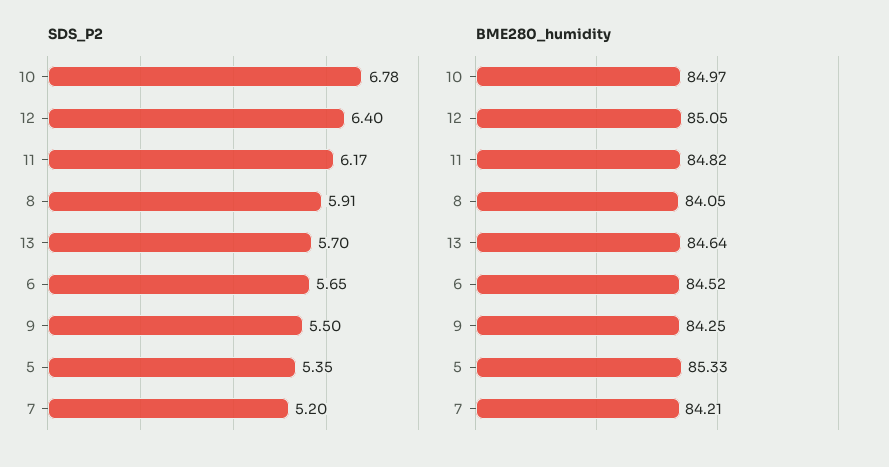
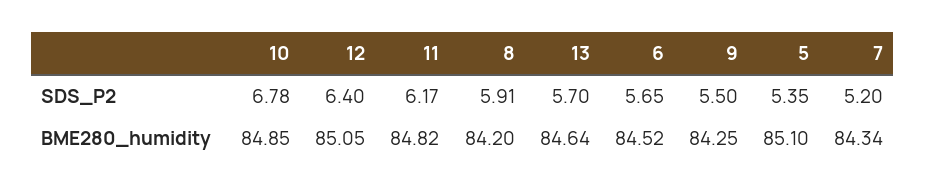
  {
    "SDS_P2": {
      "10": 6.78,
      "12": 6.4,
      "11": 6.17,
      "8": 5.91,
      "13": 5.7,
      "6": 5.65,
      "9": 5.5,
      "5": 5.35,
      "7": 5.2
    },
    "BME280_humidity": {
-     "10": 84.97,
+     "10": 84.85,
      "12": 85.05,
      "11": 84.82,
-     "8": 84.05,
+     "8": 84.2,
      "13": 84.64,
      "6": 84.52,
      "9": 84.25,
-     "5": 85.33,
+     "5": 85.1,
-     "7": 84.21
+     "7": 84.34
    }
  }

